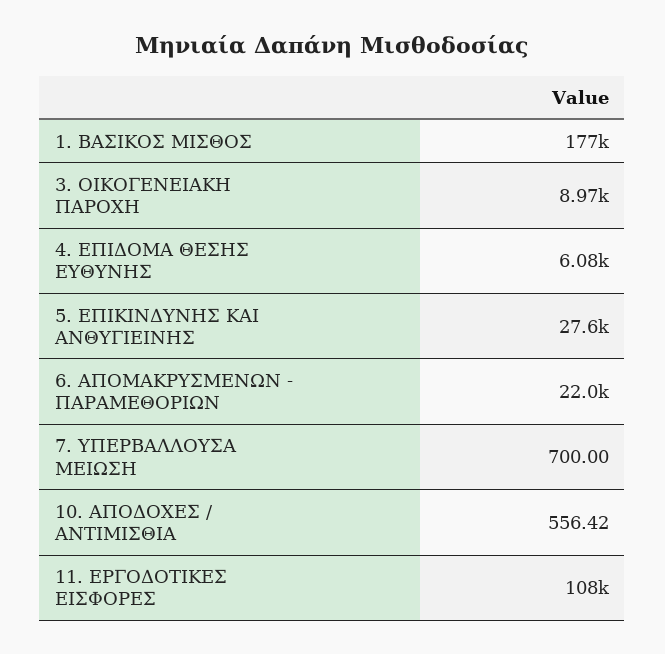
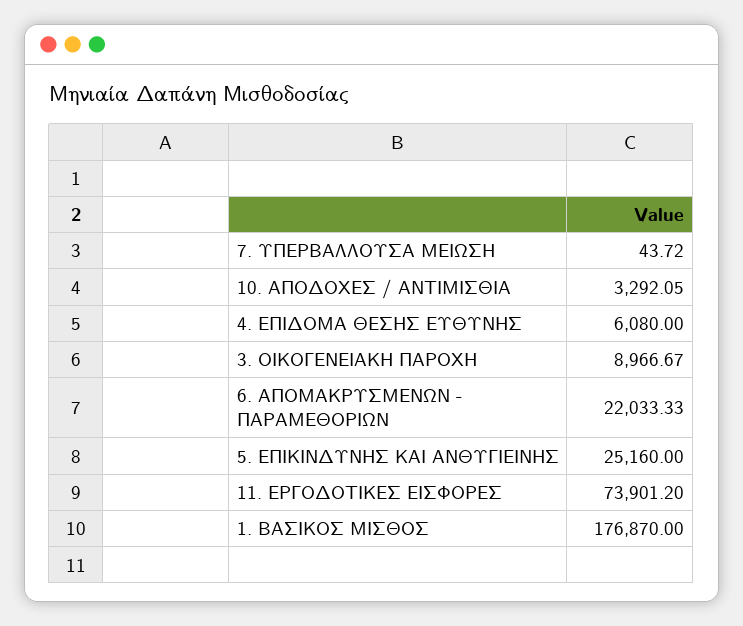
  {
    "1. ΒΑΣΙΚΟΣ ΜΙΣΘΟΣ": 176870,
    "3. ΟΙΚΟΓΕΝΕΙΑΚΗ ΠΑΡΟΧΗ": 8966.67,
    "4. ΕΠΙΔΟΜΑ ΘΕΣΗΣ ΕΥΘΥΝΗΣ": 6080,
-   "5. ΕΠΙΚΙΝΔΥΝΗΣ ΚΑΙ ΑΝΘΥΓΙΕΙΝΗΣ": 27600,
+   "5. ΕΠΙΚΙΝΔΥΝΗΣ ΚΑΙ ΑΝΘΥΓΙΕΙΝΗΣ": 25160,
    "6. ΑΠΟΜΑΚΡΥΣΜΕΝΩΝ - ΠΑΡΑΜΕΘΟΡΙΩΝ": 22033.33,
-   "7. ΥΠΕΡΒΑΛΛΟΥΣΑ ΜΕΙΩΣΗ": 700,
+   "7. ΥΠΕΡΒΑΛΛΟΥΣΑ ΜΕΙΩΣΗ": 43.72,
-   "10. ΑΠΟΔΟΧΕΣ / ΑΝΤΙΜΙΣΘΙΑ": 556.42,
+   "10. ΑΠΟΔΟΧΕΣ / ΑΝΤΙΜΙΣΘΙΑ": 3292.05,
-   "11. ΕΡΓΟΔΟΤΙΚΕΣ ΕΙΣΦΟΡΕΣ": 108000
+   "11. ΕΡΓΟΔΟΤΙΚΕΣ ΕΙΣΦΟΡΕΣ": 73901.2
  }

